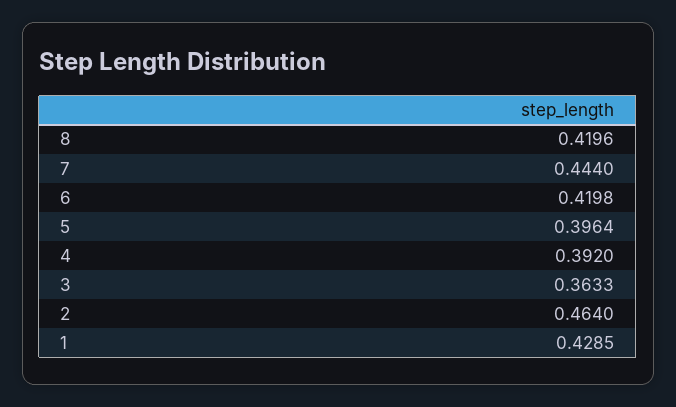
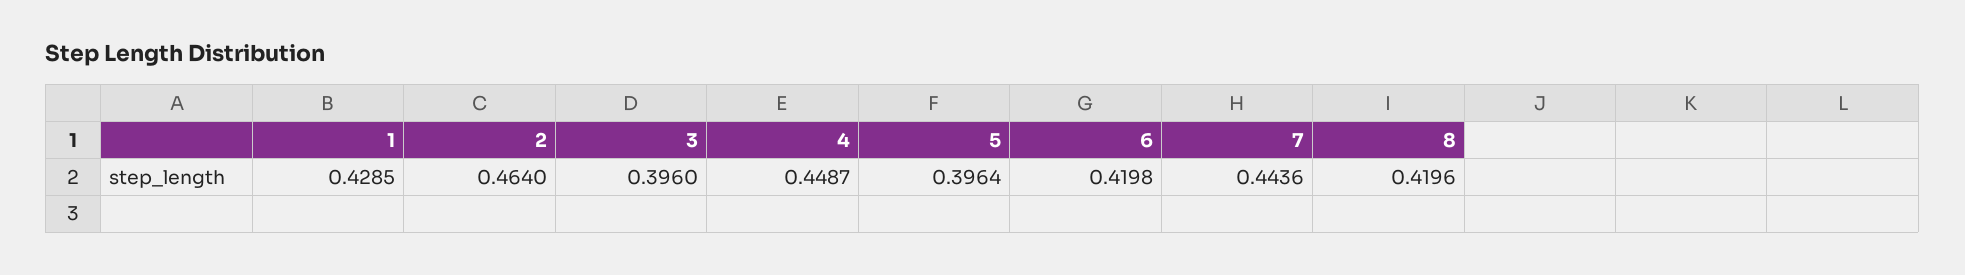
  {
    "8": 0.4196,
-   "7": 0.444,
+   "7": 0.4436,
    "6": 0.4198,
    "5": 0.3964,
-   "4": 0.392,
+   "4": 0.4487,
-   "3": 0.3633,
+   "3": 0.396,
    "2": 0.464,
    "1": 0.4285
  }

